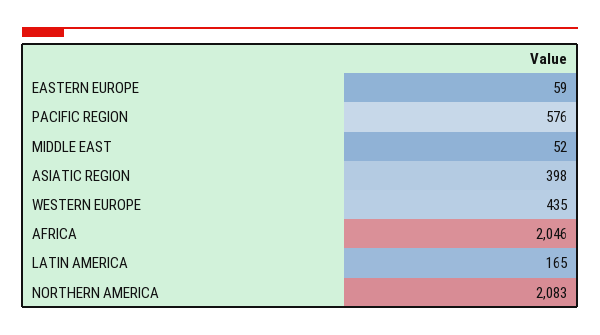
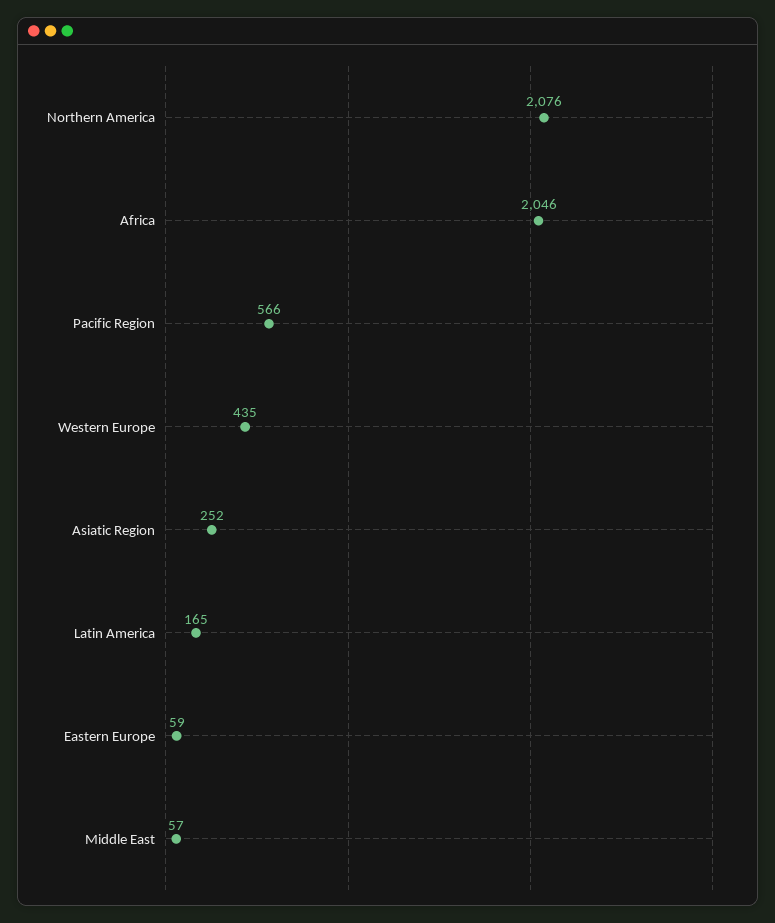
  {
    "EASTERN EUROPE": 59,
-   "PACIFIC REGION": 576,
+   "PACIFIC REGION": 566,
-   "MIDDLE EAST": 52,
+   "MIDDLE EAST": 57,
-   "ASIATIC REGION": 398,
+   "ASIATIC REGION": 252,
    "WESTERN EUROPE": 435,
    "AFRICA": 2046,
    "LATIN AMERICA": 165,
-   "NORTHERN AMERICA": 2083
+   "NORTHERN AMERICA": 2076
  }

